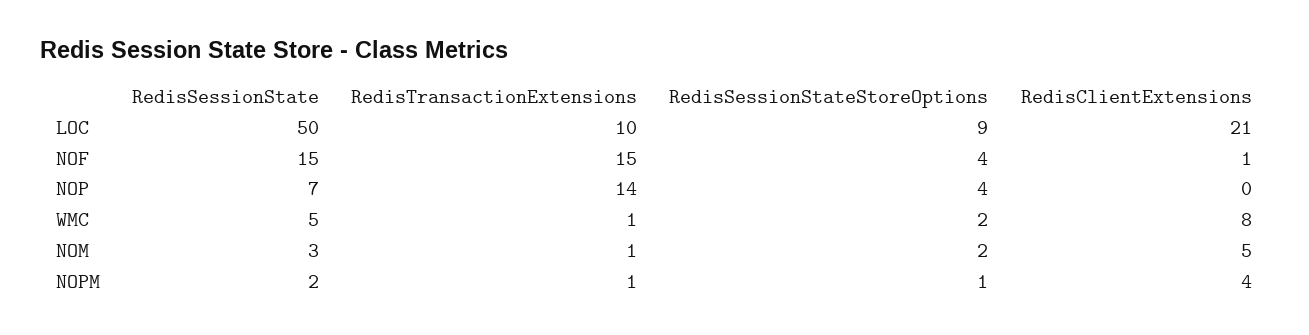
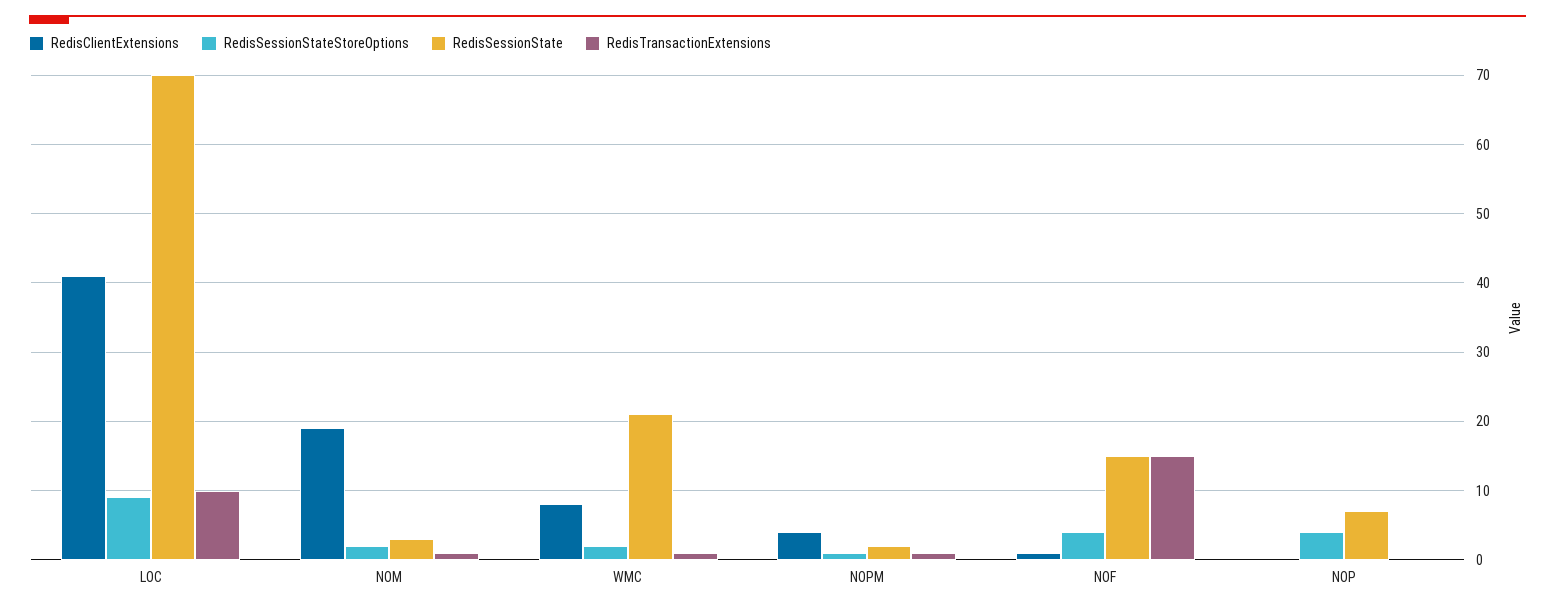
  {
    "RedisSessionState": {
-     "LOC": 50,
+     "LOC": 70,
      "NOF": 15,
      "NOP": 7,
-     "WMC": 5,
+     "WMC": 21,
      "NOM": 3,
      "NOPM": 2
    },
    "RedisTransactionExtensions": {
      "LOC": 10,
      "NOF": 15,
-     "NOP": 14,
+     "NOP": 0,
      "WMC": 1,
      "NOM": 1,
      "NOPM": 1
    },
    "RedisSessionStateStoreOptions": {
      "LOC": 9,
      "NOF": 4,
      "NOP": 4,
      "WMC": 2,
      "NOM": 2,
      "NOPM": 1
    },
    "RedisClientExtensions": {
-     "LOC": 21,
+     "LOC": 41,
      "NOF": 1,
      "NOP": 0,
      "WMC": 8,
-     "NOM": 5,
+     "NOM": 19,
      "NOPM": 4
    }
  }

